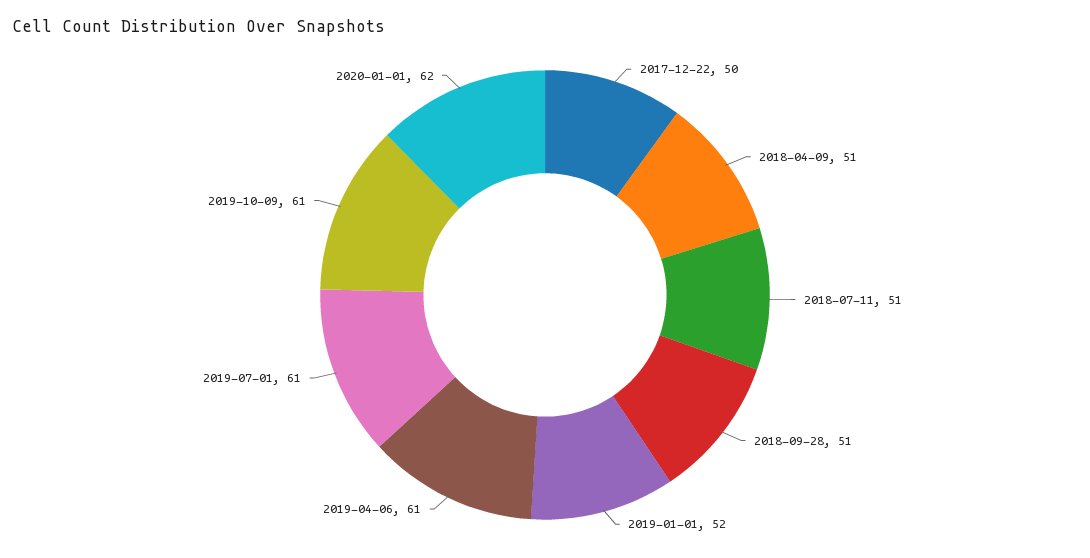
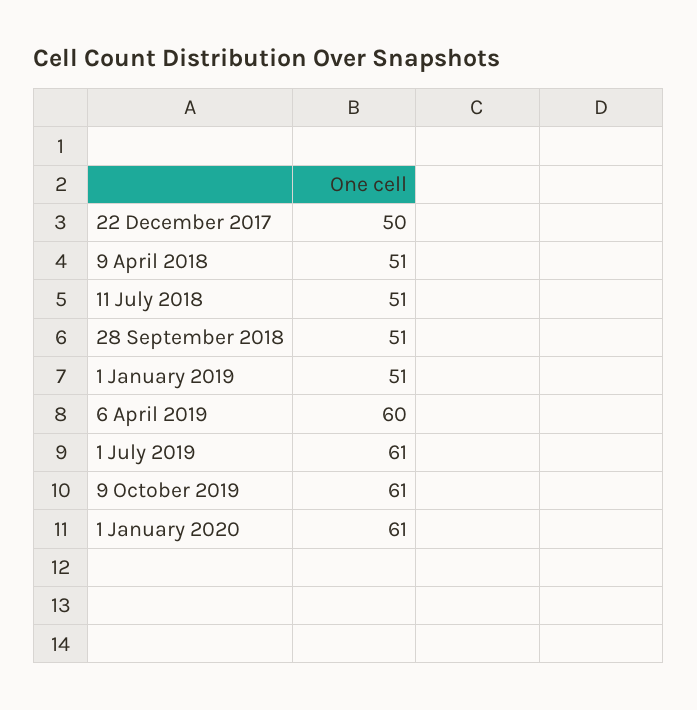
  {
    "2017-12-22": 50,
    "2018-04-09": 51,
    "2018-07-11": 51,
    "2018-09-28": 51,
-   "2019-01-01": 52,
+   "2019-01-01": 51,
-   "2019-04-06": 61,
+   "2019-04-06": 60,
    "2019-07-01": 61,
    "2019-10-09": 61,
-   "2020-01-01": 62
+   "2020-01-01": 61
  }

